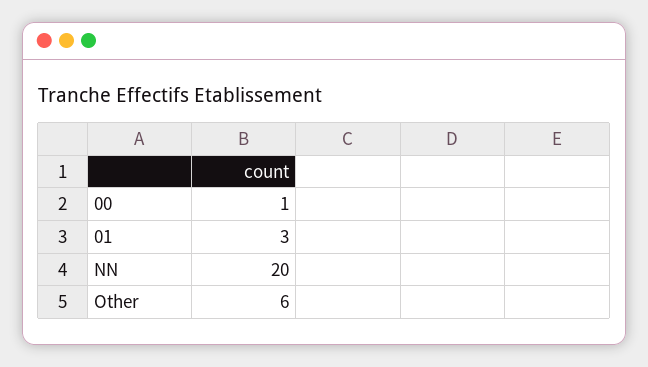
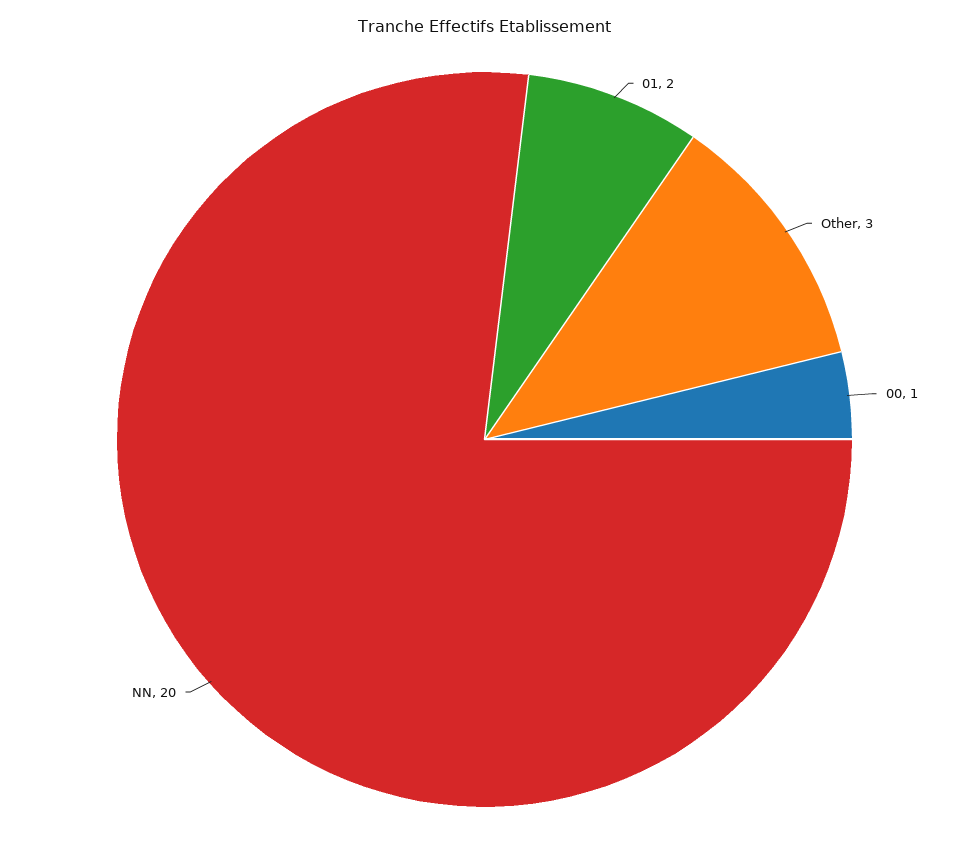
  {
    "00": 1,
-   "01": 3,
+   "01": 2,
    "NN": 20,
-   "Other": 6
+   "Other": 3
  }

